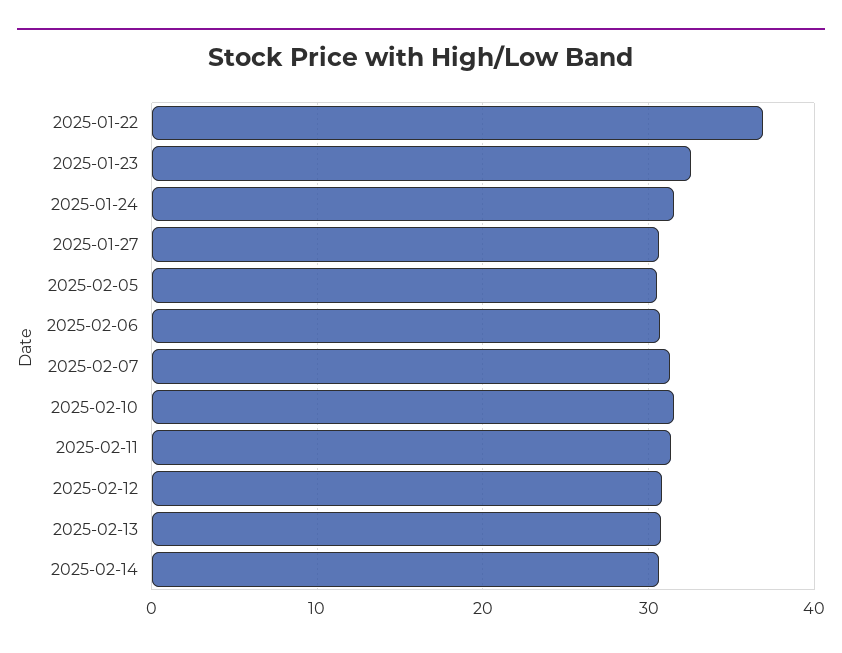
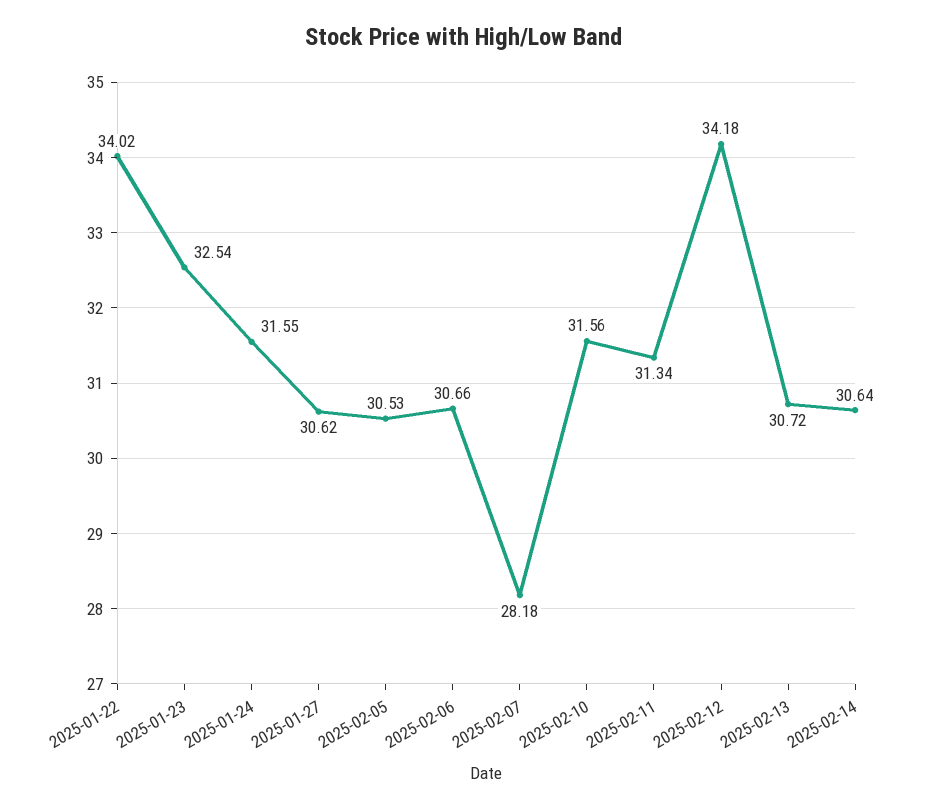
  {
-   "2025-01-22": 37,
+   "2025-01-22": 34.02,
    "2025-01-23": 32.54,
    "2025-01-24": 31.55,
    "2025-01-27": 30.62,
    "2025-02-05": 30.53,
    "2025-02-06": 30.66,
-   "2025-02-07": 31,
+   "2025-02-07": 28.18,
    "2025-02-10": 31.56,
    "2025-02-11": 31.34,
-   "2025-02-12": 31,
+   "2025-02-12": 34.18,
    "2025-02-13": 30.72,
    "2025-02-14": 30.64
  }

